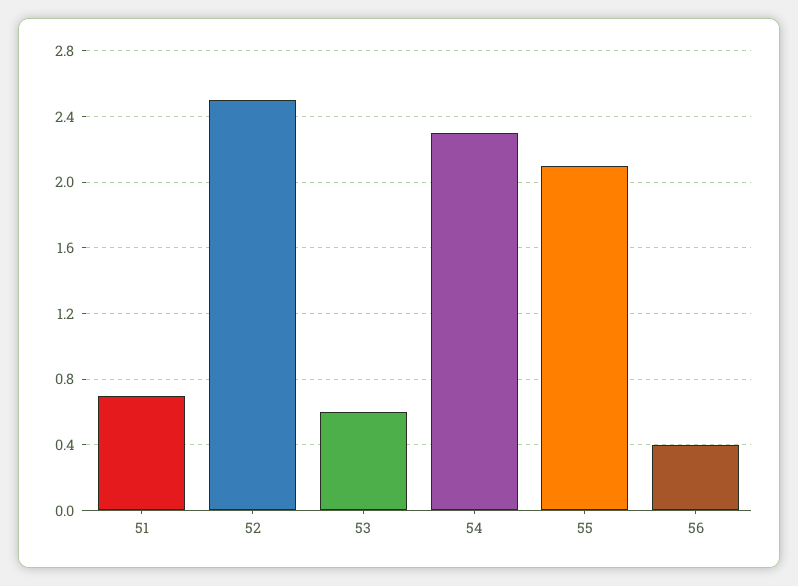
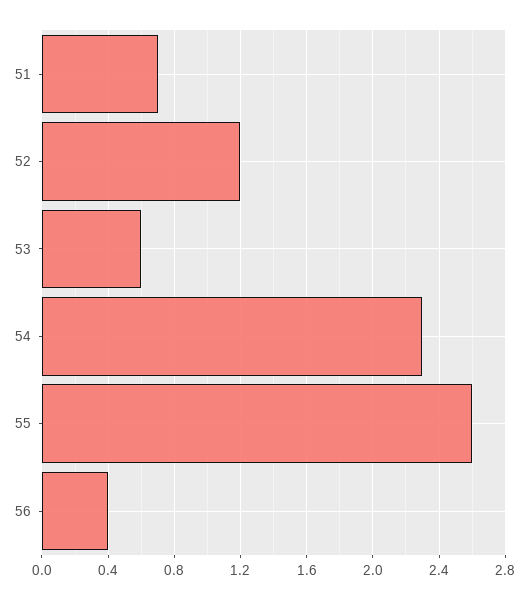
  {
    "51": 0.7,
-   "52": 2.5,
+   "52": 1.2,
    "53": 0.6,
    "54": 2.3,
-   "55": 2.1,
+   "55": 2.6,
    "56": 0.4
  }

